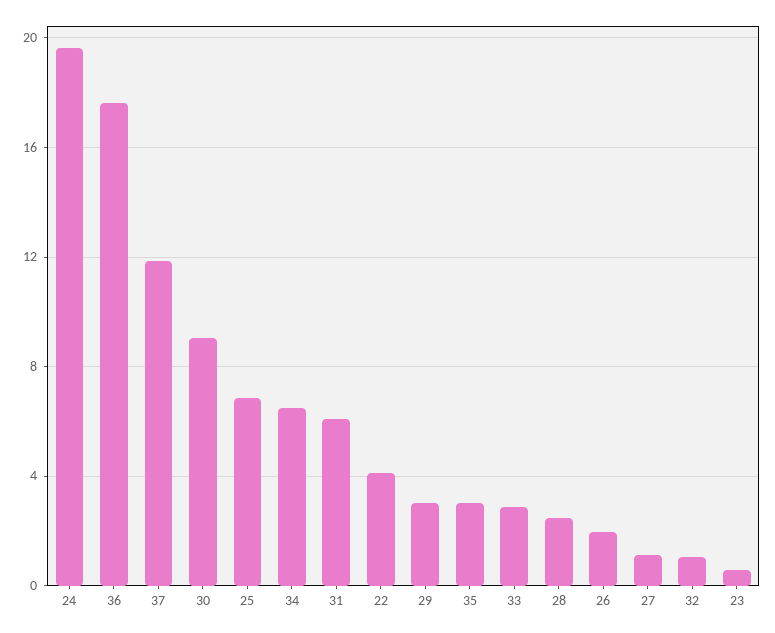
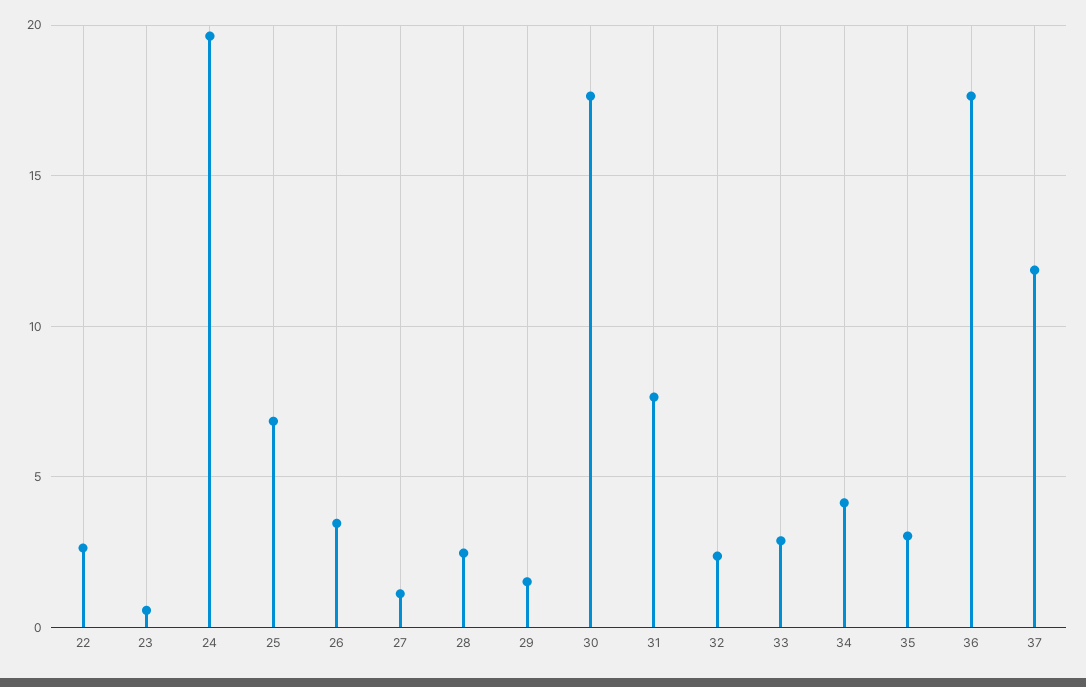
  {
    "24": 19.5,
    "36": 17.5,
    "37": 12,
-   "30": 9,
+   "30": 17.5,
    "25": 7,
-   "34": 6.5,
+   "34": 4,
-   "31": 6,
+   "31": 7.5,
-   "22": 4,
+   "22": 2.5,
-   "29": 3,
+   "29": 1.5,
    "35": 3,
    "33": 3,
    "28": 2.5,
-   "26": 2,
+   "26": 3.5,
    "27": 1,
-   "32": 1,
+   "32": 2.5,
    "23": 0.5
  }

